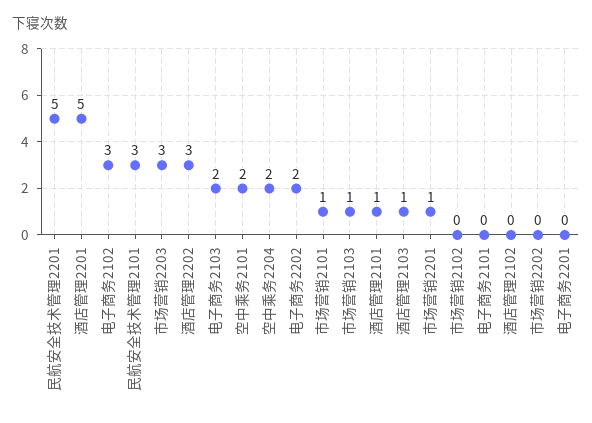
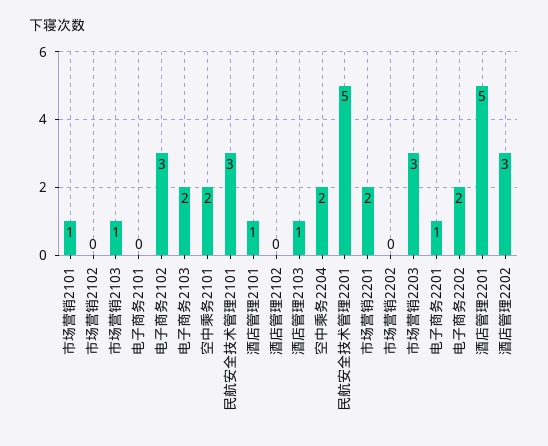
  {
    "民航安全技术管理2201": 5,
    "酒店管理2201": 5,
    "电子商务2102": 3,
    "民航安全技术管理2101": 3,
    "市场营销2203": 3,
    "酒店管理2202": 3,
    "电子商务2103": 2,
    "空中乘务2101": 2,
    "空中乘务2204": 2,
    "电子商务2202": 2,
    "市场营销2101": 1,
    "市场营销2103": 1,
    "酒店管理2101": 1,
    "酒店管理2103": 1,
-   "市场营销2201": 1,
+   "市场营销2201": 2,
    "市场营销2102": 0,
    "电子商务2101": 0,
    "酒店管理2102": 0,
    "市场营销2202": 0,
-   "电子商务2201": 0
+   "电子商务2201": 1
  }

